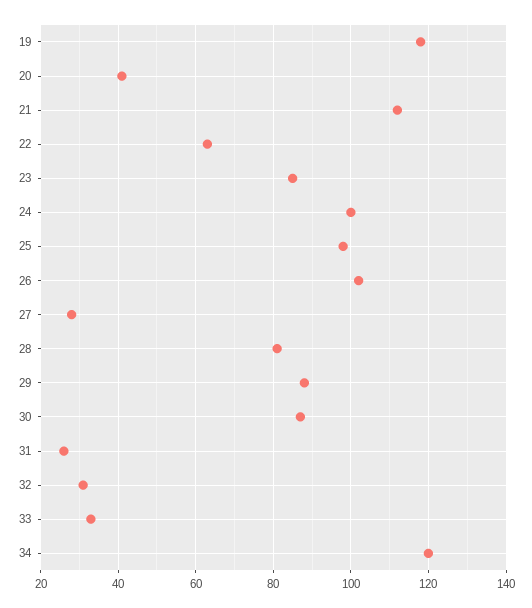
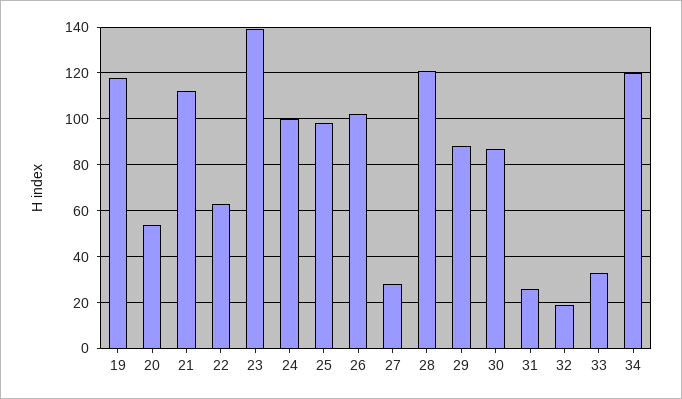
  {
    "19": 120,
-   "20": 40,
+   "20": 55,
    "21": 110,
    "22": 65,
-   "23": 85,
+   "23": 140,
    "24": 100,
    "25": 100,
    "26": 100,
    "27": 30,
-   "28": 80,
+   "28": 120,
    "29": 90,
    "30": 85,
    "31": 25,
-   "32": 30,
+   "32": 20,
    "33": 35,
    "34": 120
  }

